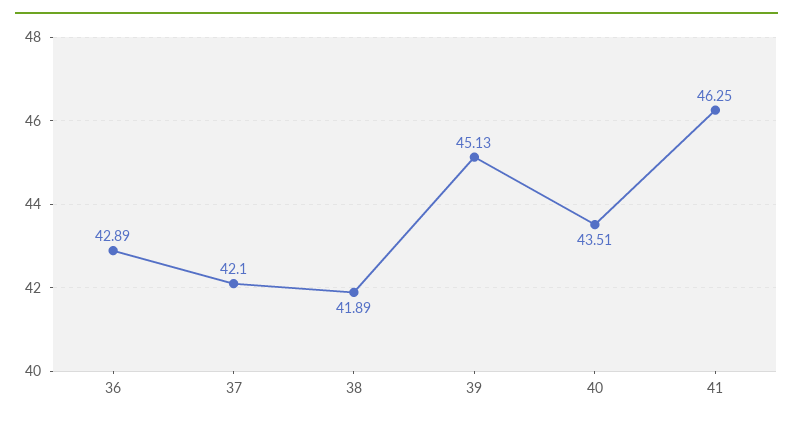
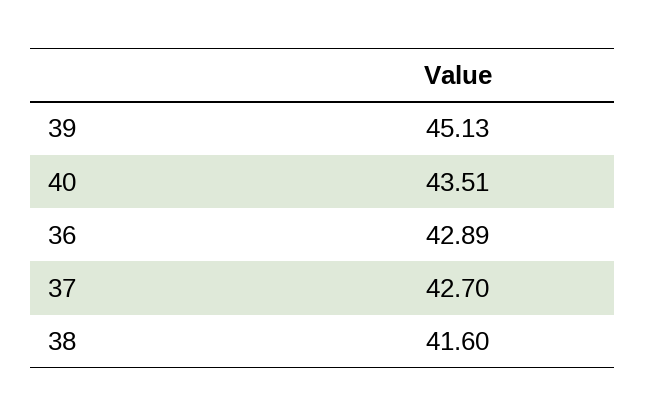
  {
    "36": 42.89,
-   "37": 42.1,
+   "37": 42.7,
-   "38": 41.89,
+   "38": 41.6,
    "39": 45.13,
-   "40": 43.51,
+   "40": 43.51
-   "41": 46.25
  }

